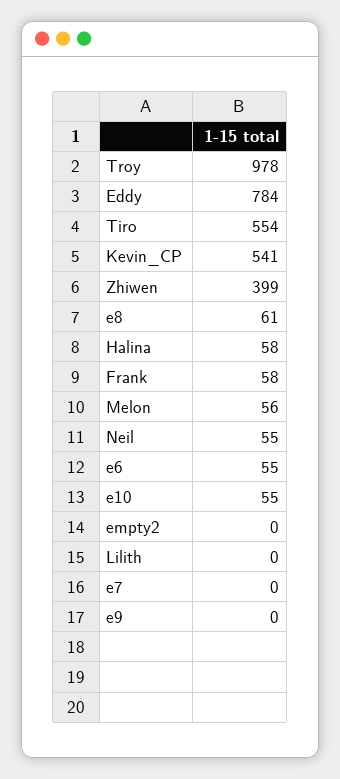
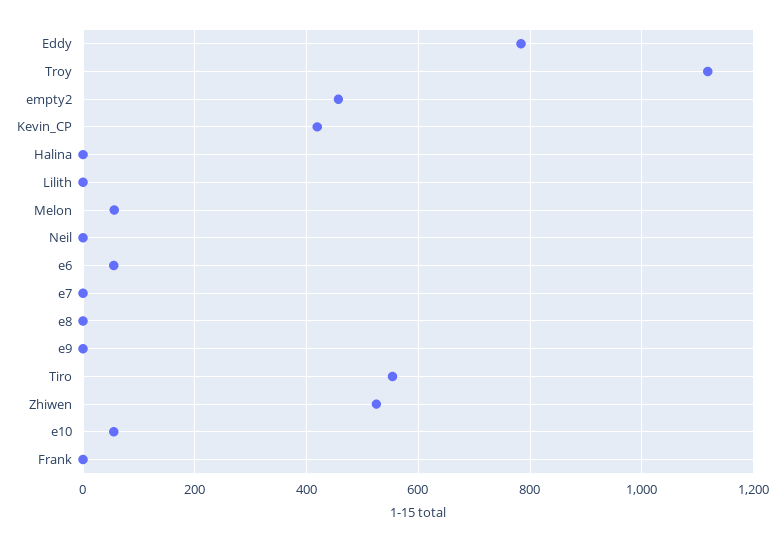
  {
-   "Troy": 978,
+   "Troy": 1120,
    "Eddy": 784,
    "Tiro": 554,
-   "Kevin_CP": 541,
+   "Kevin_CP": 420,
-   "Zhiwen": 399,
+   "Zhiwen": 520,
-   "e8": 61,
+   "e8": 0,
-   "Halina": 58,
+   "Halina": 0,
-   "Frank": 58,
+   "Frank": 0,
    "Melon": 56,
-   "Neil": 55,
+   "Neil": 0,
    "e6": 55,
    "e10": 55,
-   "empty2": 0,
+   "empty2": 460,
    "Lilith": 0,
    "e7": 0,
    "e9": 0
  }

